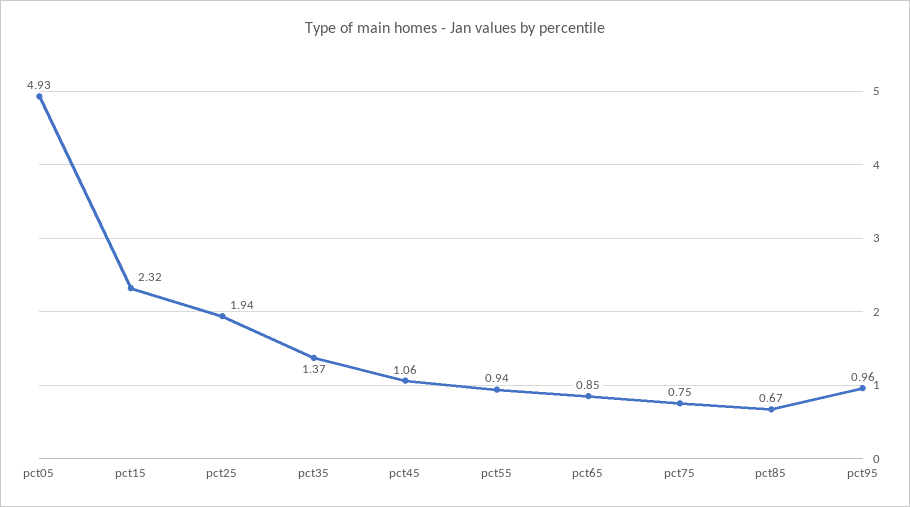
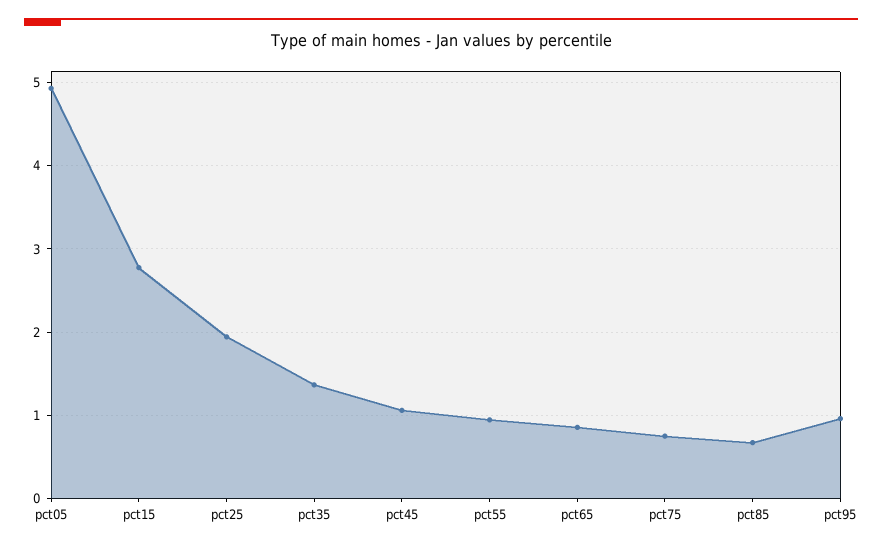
  {
    "pct05": 4.93,
-   "pct15": 2.32,
+   "pct15": 2.8,
    "pct25": 1.94,
    "pct35": 1.37,
    "pct45": 1.06,
    "pct55": 0.94,
    "pct65": 0.85,
    "pct75": 0.75,
    "pct85": 0.67,
    "pct95": 0.96
  }

